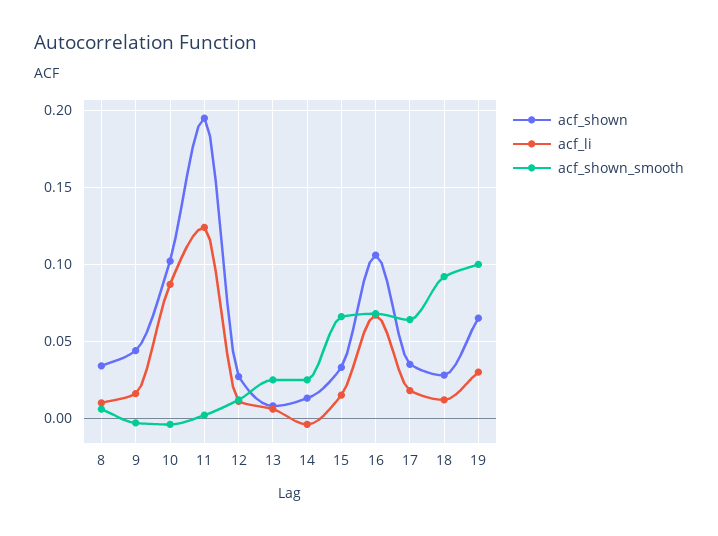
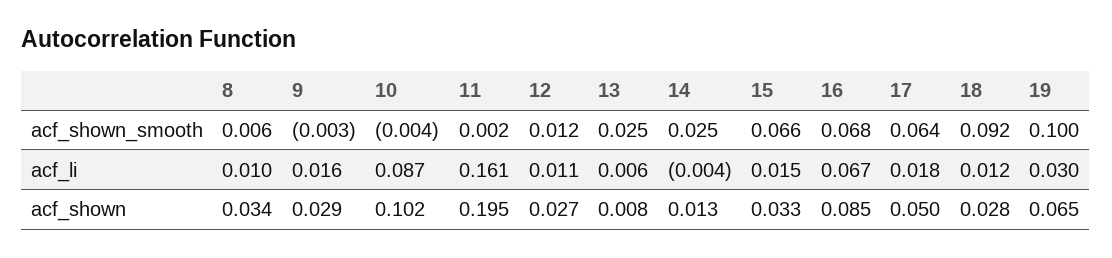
  {
    "acf_shown": {
      "8": 0.034,
-     "9": 0.045,
+     "9": 0.029,
      "10": 0.102,
      "11": 0.195,
      "12": 0.027,
      "13": 0.008,
      "14": 0.013,
      "15": 0.033,
-     "16": 0.105,
+     "16": 0.085,
-     "17": 0.035,
+     "17": 0.05,
      "18": 0.028,
      "19": 0.065
    },
    "acf_li": {
      "8": 0.01,
      "9": 0.016,
      "10": 0.087,
-     "11": 0.125,
+     "11": 0.161,
      "12": 0.011,
      "13": 0.006,
      "14": -0.004,
      "15": 0.015,
      "16": 0.067,
      "17": 0.018,
      "18": 0.012,
      "19": 0.03
    },
    "acf_shown_smooth": {
      "8": 0.006,
      "9": -0.003,
      "10": -0.004,
      "11": 0.002,
      "12": 0.012,
      "13": 0.025,
      "14": 0.025,
      "15": 0.066,
      "16": 0.068,
      "17": 0.064,
      "18": 0.092,
      "19": 0.1
    }
  }

